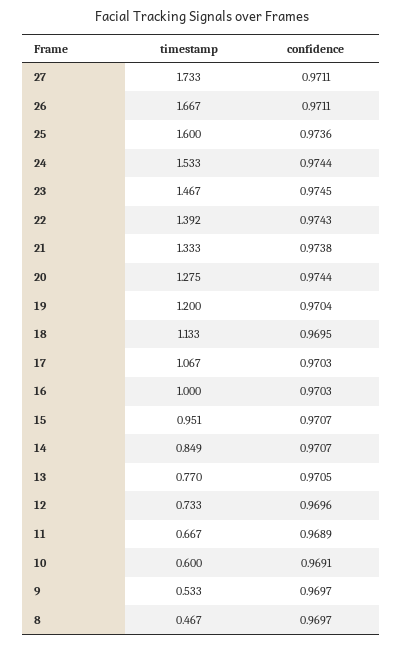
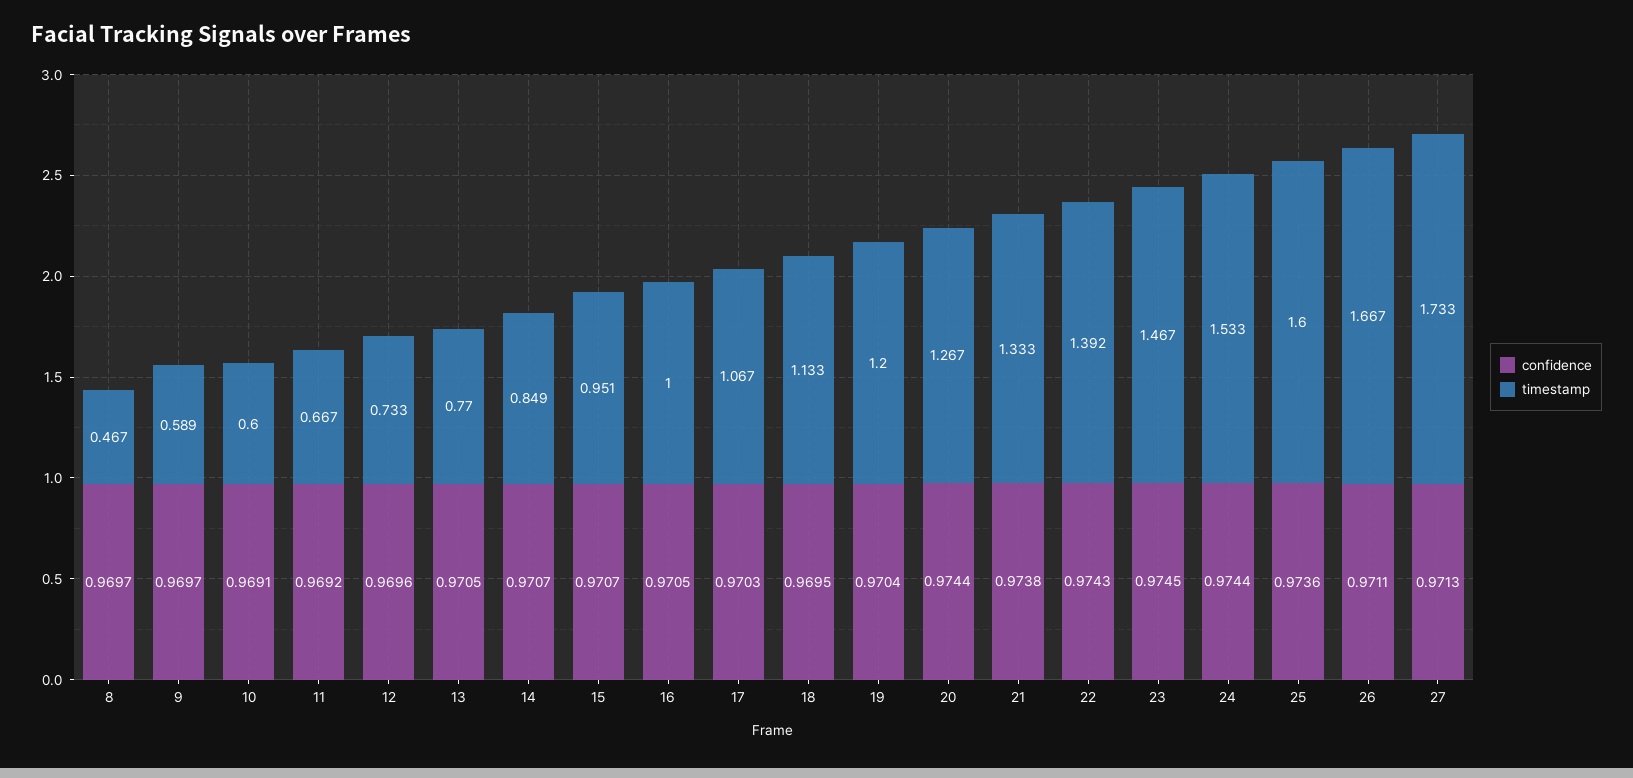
  {
    "timestamp": {
      "27": 1.733,
      "26": 1.667,
      "25": 1.6,
      "24": 1.533,
      "23": 1.467,
      "22": 1.392,
      "21": 1.333,
-     "20": 1.275,
+     "20": 1.267,
      "19": 1.2,
      "18": 1.133,
      "17": 1.067,
      "16": 1,
      "15": 0.951,
      "14": 0.849,
      "13": 0.77,
      "12": 0.733,
      "11": 0.667,
      "10": 0.6,
-     "9": 0.533,
+     "9": 0.589,
      "8": 0.467
    },
    "confidence": {
-     "27": 0.9711,
+     "27": 0.9713,
      "26": 0.9711,
      "25": 0.9736,
      "24": 0.9744,
      "23": 0.9745,
      "22": 0.9743,
      "21": 0.9738,
      "20": 0.9744,
      "19": 0.9704,
      "18": 0.9695,
      "17": 0.9703,
-     "16": 0.9703,
+     "16": 0.9705,
      "15": 0.9707,
      "14": 0.9707,
      "13": 0.9705,
      "12": 0.9696,
-     "11": 0.9689,
+     "11": 0.9692,
      "10": 0.9691,
      "9": 0.9697,
      "8": 0.9697
    }
  }

